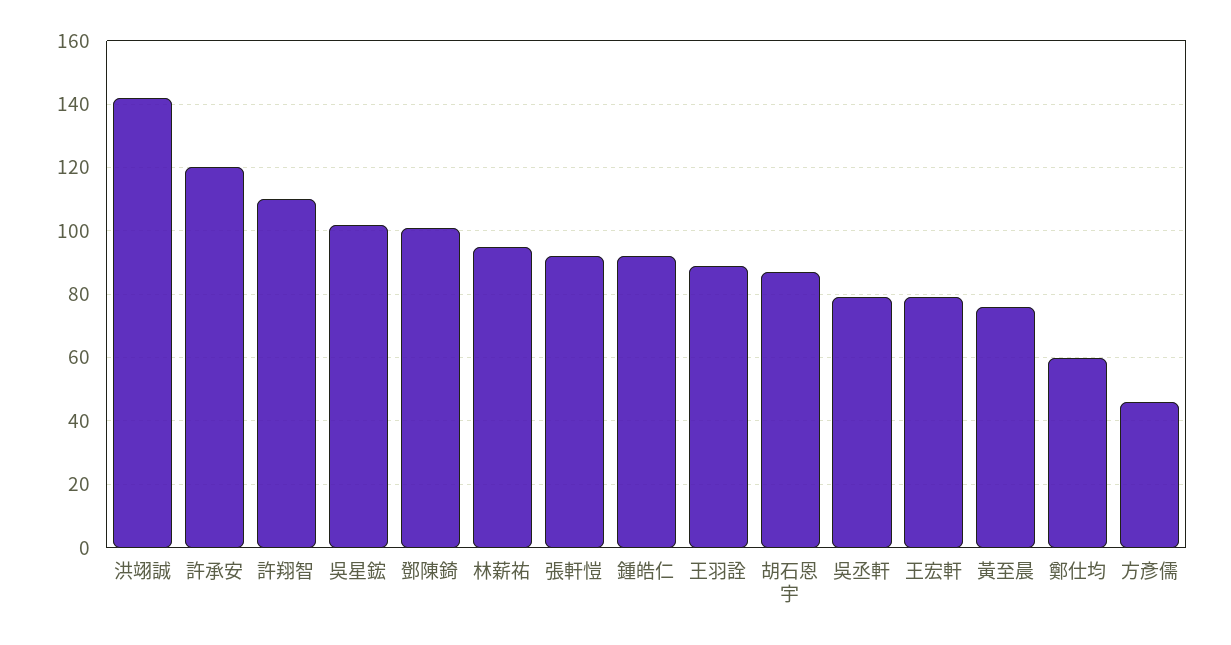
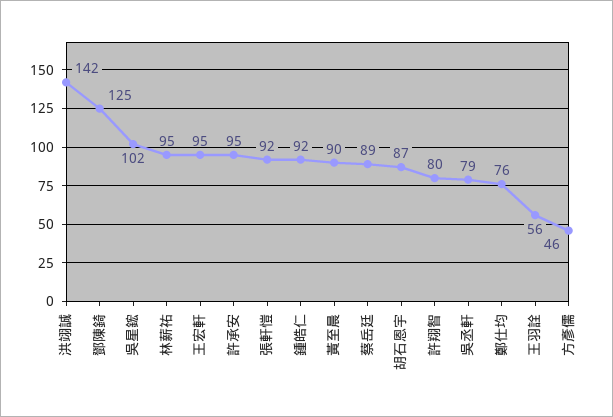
  {
    "洪翊誠": 142,
-   "許承安": 120,
+   "許承安": 95,
-   "許翔智": 110,
+   "許翔智": 80,
    "吳星鋐": 102,
-   "鄧陳錡": 100,
+   "鄧陳錡": 125,
    "林薪祐": 95,
    "張軒愷": 92,
    "鍾皓仁": 92,
-   "王羽詮": 90,
+   "王羽詮": 56,
    "胡石恩宇": 87,
    "吳丞軒": 79,
-   "王宏軒": 80,
+   "王宏軒": 95,
-   "黃至晨": 75,
+   "黃至晨": 90,
-   "鄭仕均": 60,
+   "鄭仕均": 76,
-   "方彥儒": 46
+   "方彥儒": 46,
+   "蔡岳廷": 89
  }

